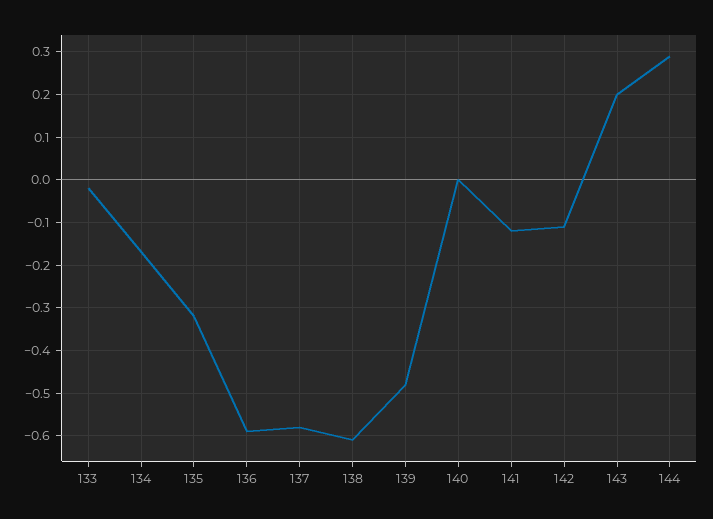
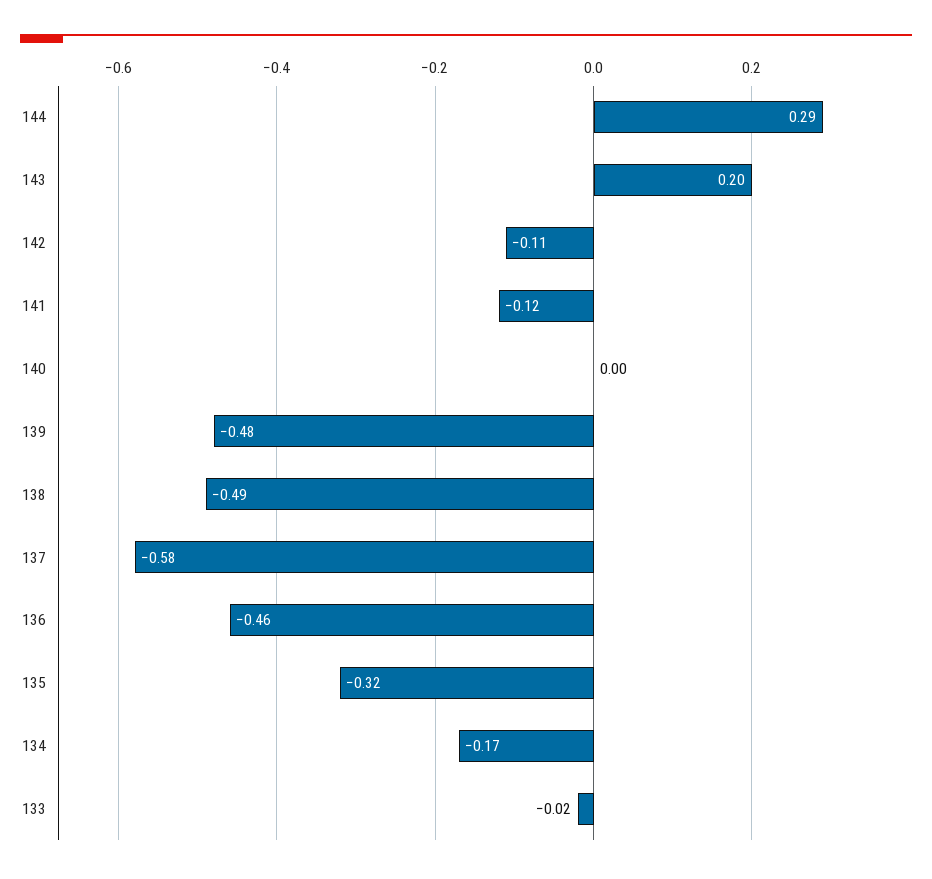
  {
    "133": -0.02,
    "134": -0.17,
    "135": -0.32,
-   "136": -0.6,
+   "136": -0.46,
    "137": -0.58,
-   "138": -0.6,
+   "138": -0.49,
    "139": -0.48,
    "140": 0,
    "141": -0.12,
    "142": -0.11,
    "143": 0.2,
    "144": 0.29
  }

